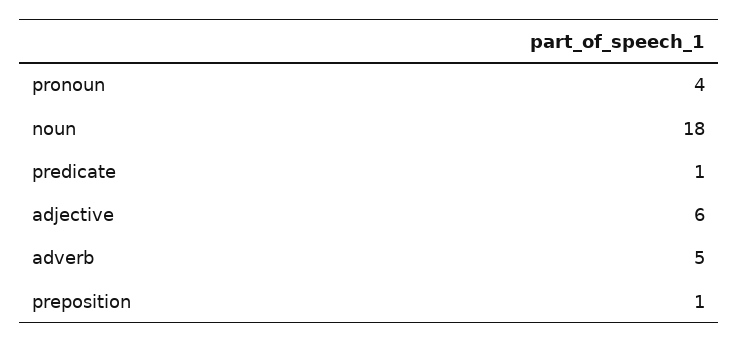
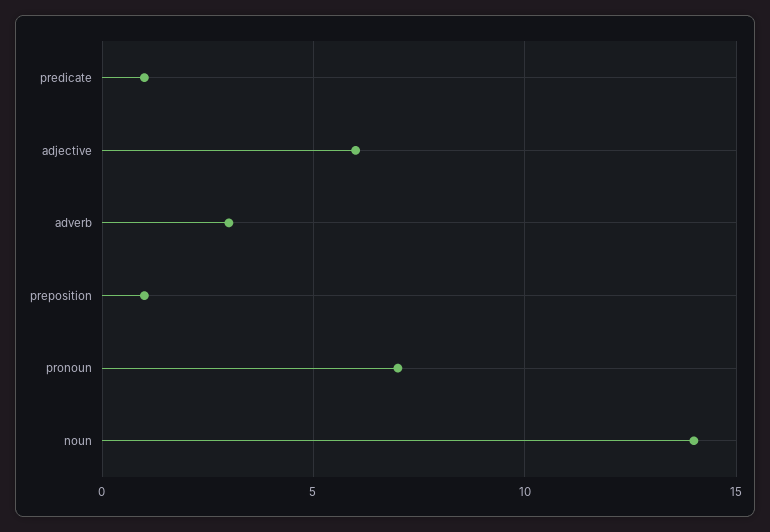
  {
-   "pronoun": 4,
+   "pronoun": 7,
-   "noun": 18,
+   "noun": 14,
    "predicate": 1,
    "adjective": 6,
-   "adverb": 5,
+   "adverb": 3,
    "preposition": 1
  }

